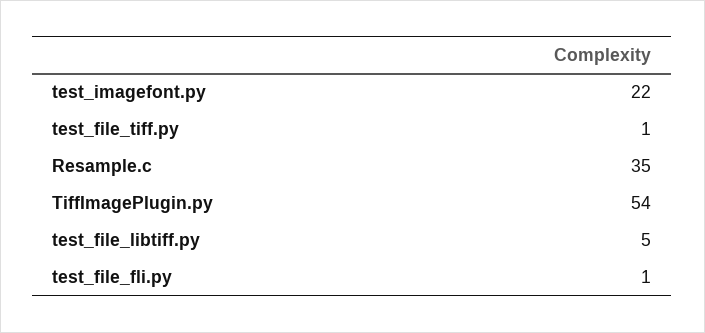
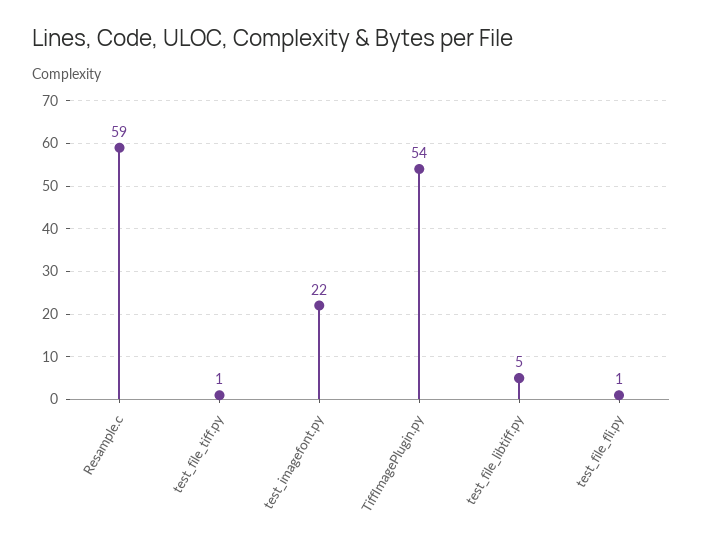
  {
    "test_imagefont.py": 22,
    "test_file_tiff.py": 1,
-   "Resample.c": 35,
+   "Resample.c": 59,
    "TiffImagePlugin.py": 54,
    "test_file_libtiff.py": 5,
    "test_file_fli.py": 1
  }

